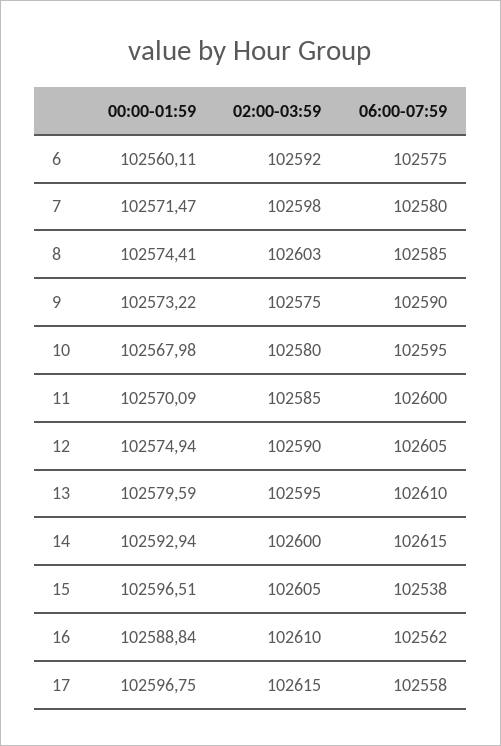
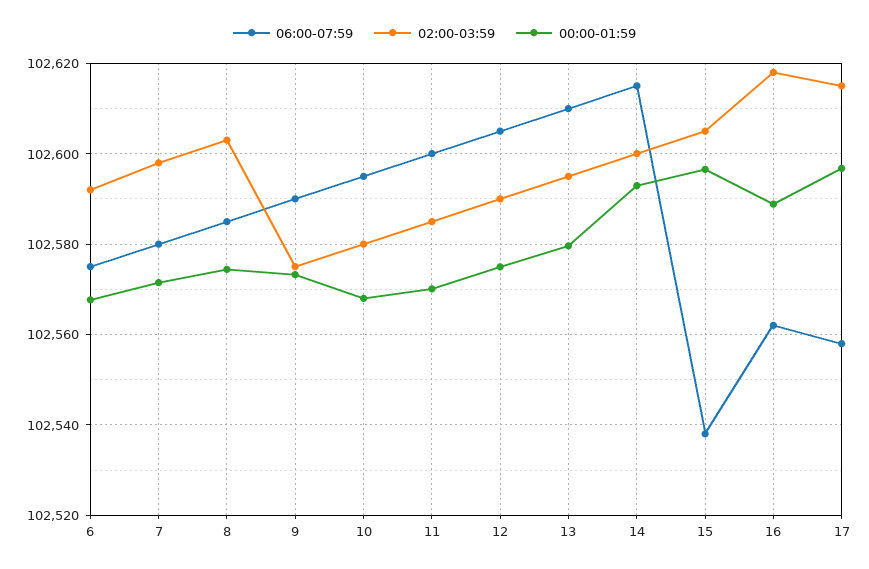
  {
    "00:00-01:59": {
-     "6": 102560.11,
+     "6": 102568,
      "7": 102571.47,
      "8": 102574.41,
      "9": 102573.22,
      "10": 102567.98,
      "11": 102570.09,
      "12": 102574.94,
      "13": 102579.59,
      "14": 102592.94,
      "15": 102596.51,
      "16": 102588.84,
      "17": 102596.75
    },
    "02:00-03:59": {
      "6": 102592,
      "7": 102598,
      "8": 102603,
      "9": 102575,
      "10": 102580,
      "11": 102585,
      "12": 102590,
      "13": 102595,
      "14": 102600,
      "15": 102605,
-     "16": 102610,
+     "16": 102618,
      "17": 102615
    },
    "06:00-07:59": {
      "6": 102575,
      "7": 102580,
      "8": 102585,
      "9": 102590,
      "10": 102595,
      "11": 102600,
      "12": 102605,
      "13": 102610,
      "14": 102615,
      "15": 102538,
      "16": 102562,
      "17": 102558
    }
  }

